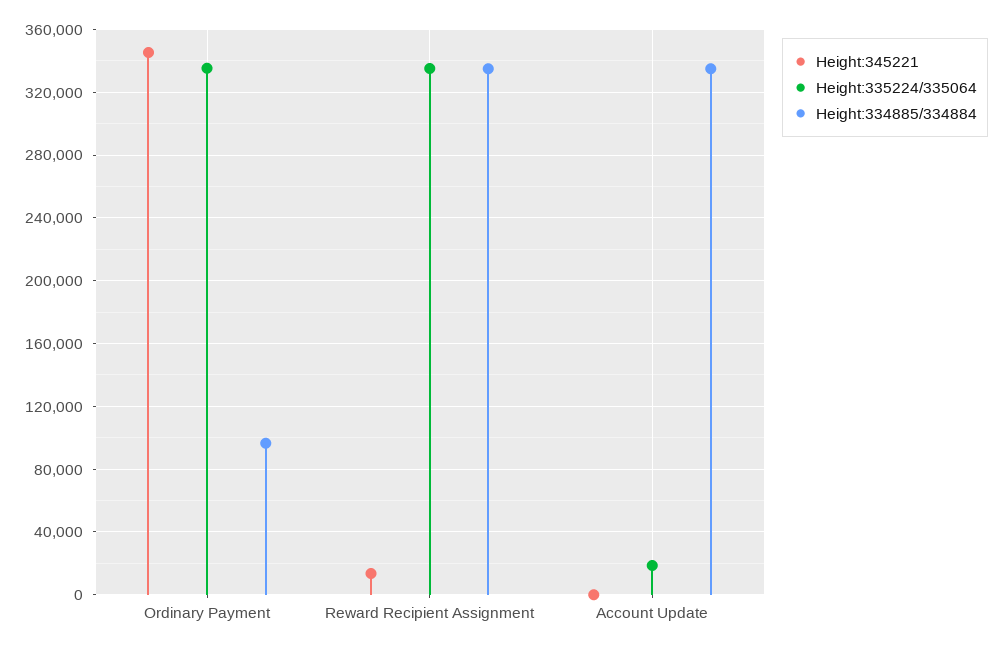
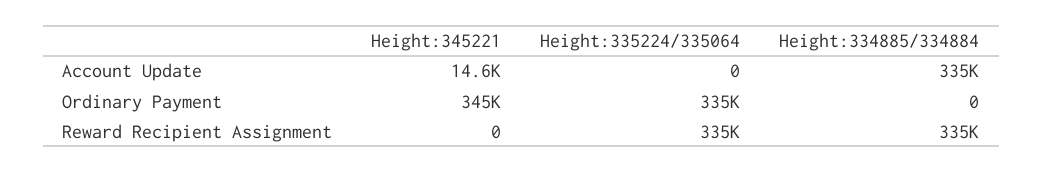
  {
    "Height:345221": {
      "Ordinary Payment": 345000,
-     "Reward Recipient Assignment": 15000,
+     "Reward Recipient Assignment": 0,
-     "Account Update": 0
+     "Account Update": 14600
    },
    "Height:335224/335064": {
      "Ordinary Payment": 335000,
      "Reward Recipient Assignment": 335000,
-     "Account Update": 20000
+     "Account Update": 0
    },
    "Height:334885/334884": {
-     "Ordinary Payment": 95000,
+     "Ordinary Payment": 0,
      "Reward Recipient Assignment": 335000,
      "Account Update": 335000
    }
  }

